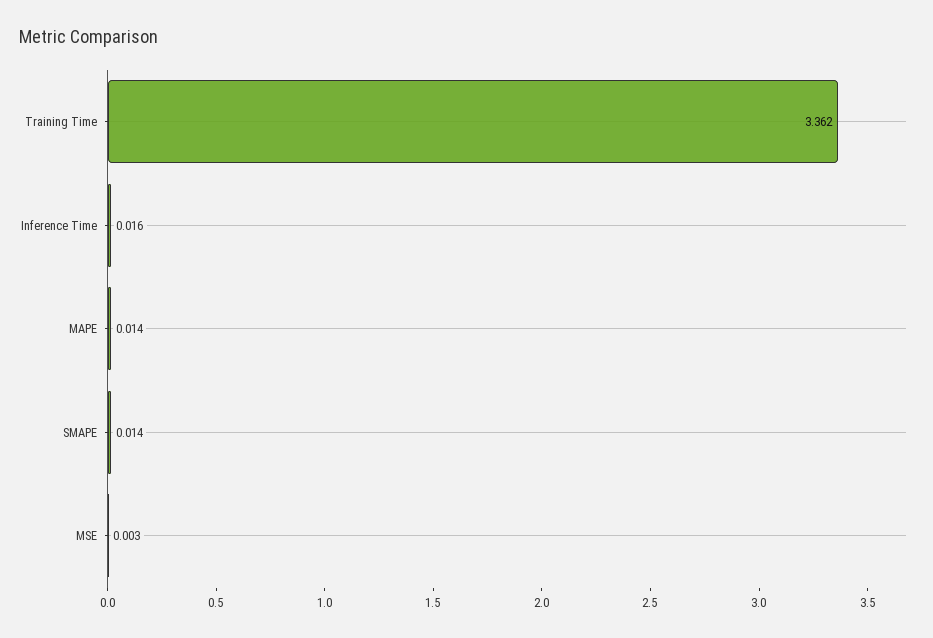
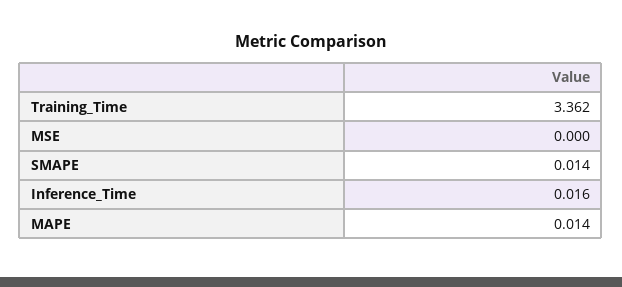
  {
    "Training Time": 3.362,
    "Inference Time": 0.016,
    "MAPE": 0.014,
    "SMAPE": 0.014,
-   "MSE": 0.003
+   "MSE": 0
  }

